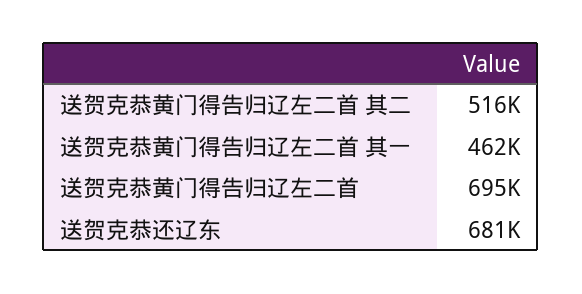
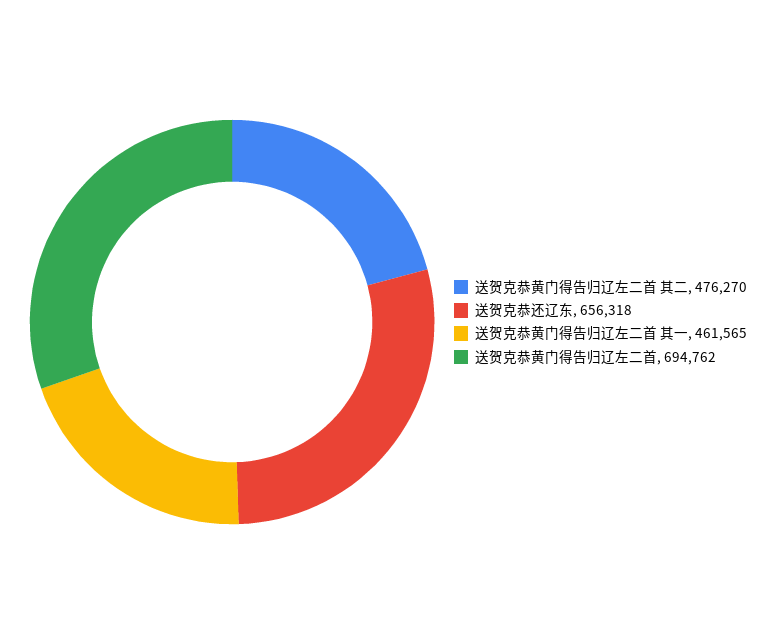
  {
-   "送贺克恭黄门得告归辽左二首 其二": 516000,
+   "送贺克恭黄门得告归辽左二首 其二": 476270,
    "送贺克恭黄门得告归辽左二首 其一": 461565,
    "送贺克恭黄门得告归辽左二首": 694762,
-   "送贺克恭还辽东": 681000
+   "送贺克恭还辽东": 656318
  }

